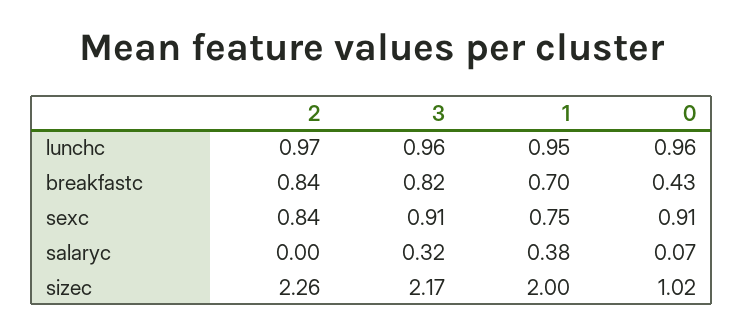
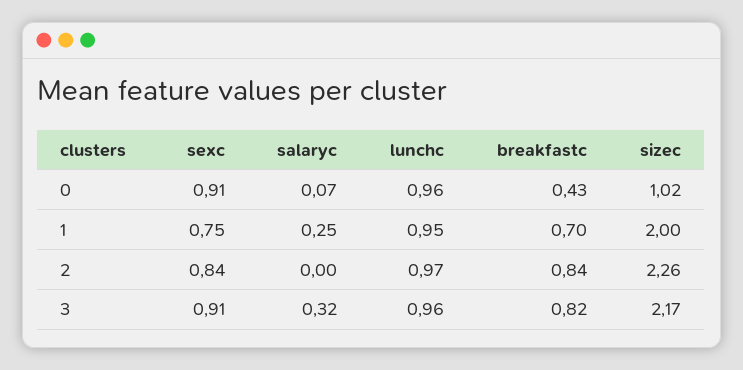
  {
    "2": {
      "lunchc": 0.97,
      "breakfastc": 0.84,
      "sexc": 0.84,
      "salaryc": 0,
      "sizec": 2.26
    },
    "3": {
      "lunchc": 0.96,
      "breakfastc": 0.82,
      "sexc": 0.91,
      "salaryc": 0.32,
      "sizec": 2.17
    },
    "1": {
      "lunchc": 0.95,
      "breakfastc": 0.7,
      "sexc": 0.75,
-     "salaryc": 0.38,
+     "salaryc": 0.25,
      "sizec": 2
    },
    "0": {
      "lunchc": 0.96,
      "breakfastc": 0.43,
      "sexc": 0.91,
      "salaryc": 0.07,
      "sizec": 1.02
    }
  }

